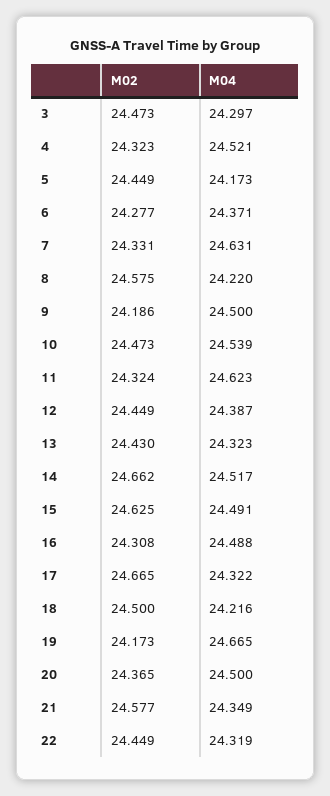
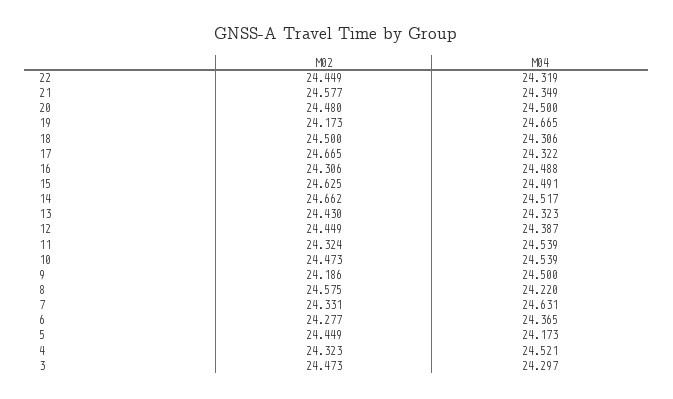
  {
    "M02": {
      "3": 24.473,
      "4": 24.323,
      "5": 24.449,
      "6": 24.277,
      "7": 24.331,
      "8": 24.575,
      "9": 24.186,
      "10": 24.473,
      "11": 24.324,
      "12": 24.449,
      "13": 24.43,
      "14": 24.662,
      "15": 24.625,
-     "16": 24.308,
+     "16": 24.306,
      "17": 24.665,
      "18": 24.5,
      "19": 24.173,
-     "20": 24.365,
+     "20": 24.48,
      "21": 24.577,
      "22": 24.449
    },
    "M04": {
      "3": 24.297,
      "4": 24.521,
      "5": 24.173,
-     "6": 24.371,
+     "6": 24.365,
      "7": 24.631,
      "8": 24.22,
      "9": 24.5,
      "10": 24.539,
-     "11": 24.623,
+     "11": 24.539,
      "12": 24.387,
      "13": 24.323,
      "14": 24.517,
      "15": 24.491,
      "16": 24.488,
      "17": 24.322,
-     "18": 24.216,
+     "18": 24.306,
      "19": 24.665,
      "20": 24.5,
      "21": 24.349,
      "22": 24.319
    }
  }

